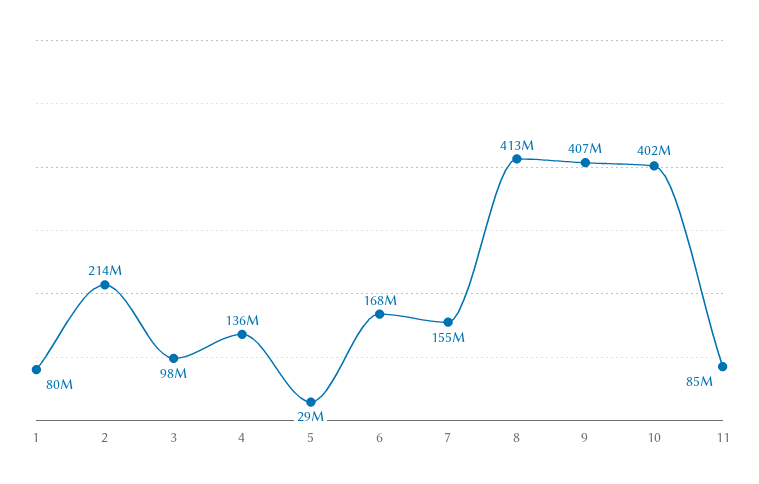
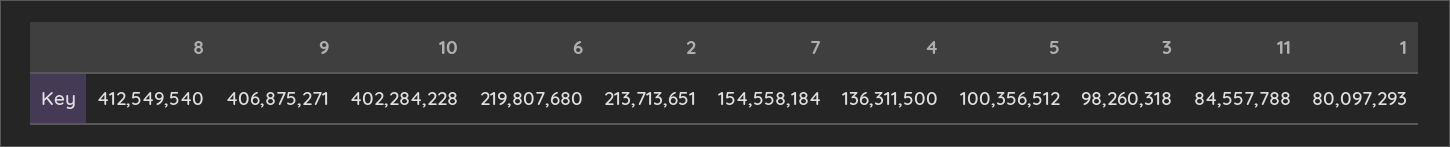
  {
    "1": 80097293,
    "2": 213713651,
    "3": 98260318,
    "4": 136311500,
-   "5": 29000000,
+   "5": 100356512,
-   "6": 168000000,
+   "6": 219807680,
    "7": 154558184,
    "8": 412549540,
    "9": 406875271,
    "10": 402284228,
    "11": 84557788
  }

